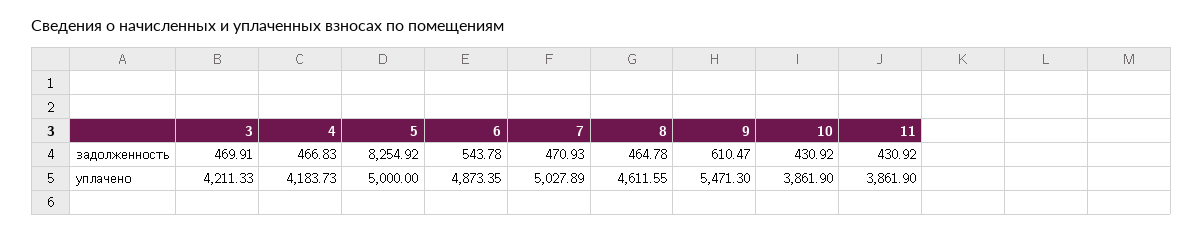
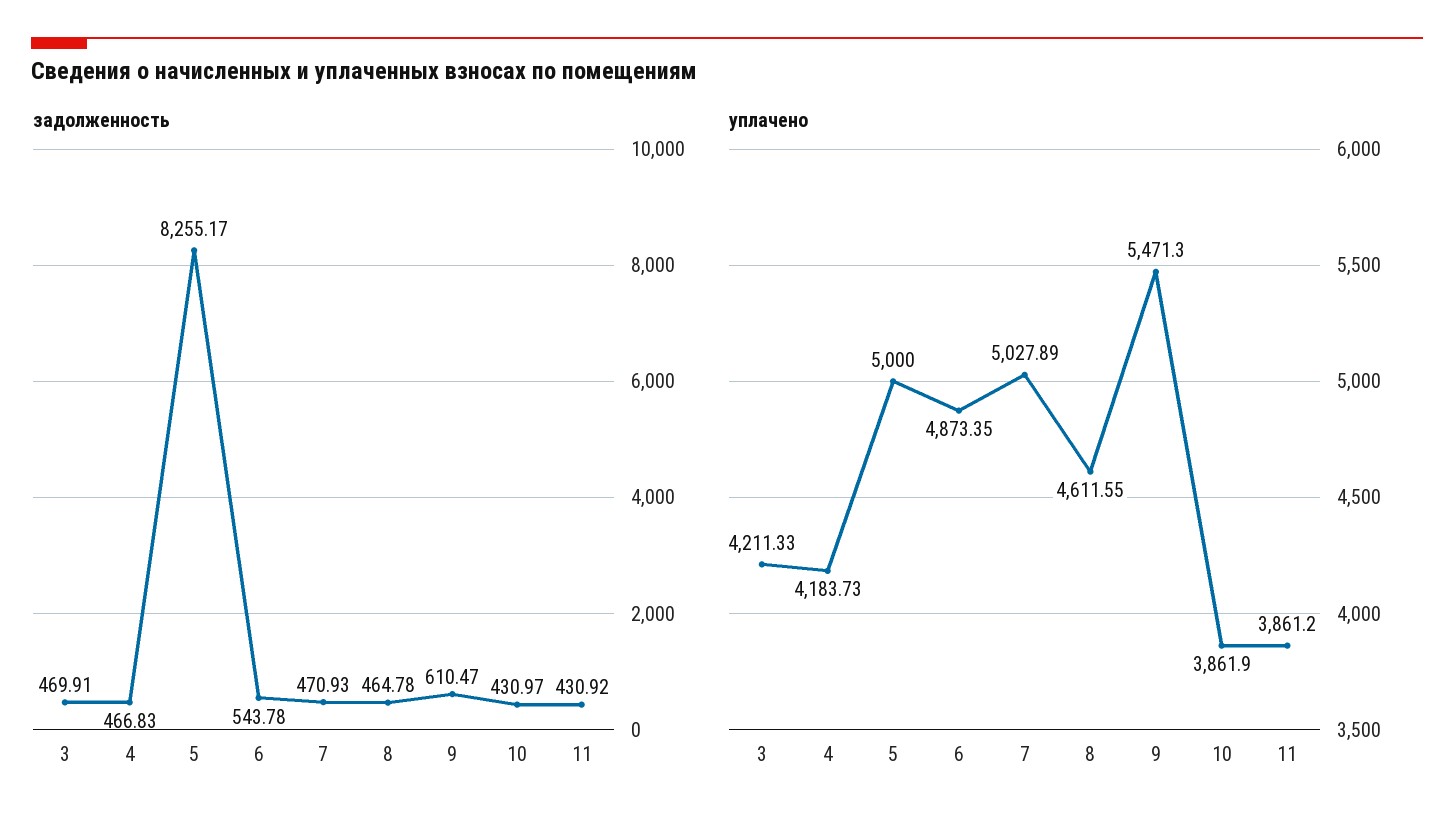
  {
    "задолженность": {
      "3": 469.91,
      "4": 466.83,
-     "5": 8254.92,
+     "5": 8255.17,
      "6": 543.78,
      "7": 470.93,
      "8": 464.78,
      "9": 610.47,
-     "10": 430.92,
+     "10": 430.97,
      "11": 430.92
    },
    "уплачено": {
      "3": 4211.33,
      "4": 4183.73,
      "5": 5000,
      "6": 4873.35,
      "7": 5027.89,
      "8": 4611.55,
      "9": 5471.3,
      "10": 3861.9,
-     "11": 3861.9
+     "11": 3861.2
    }
  }

